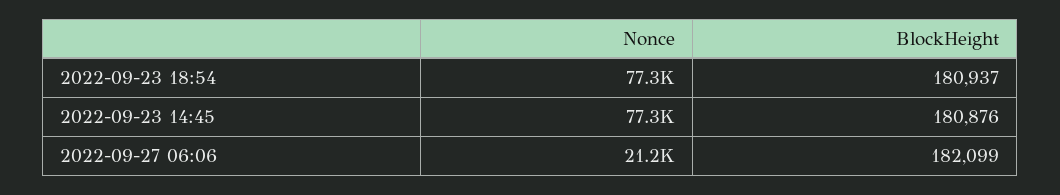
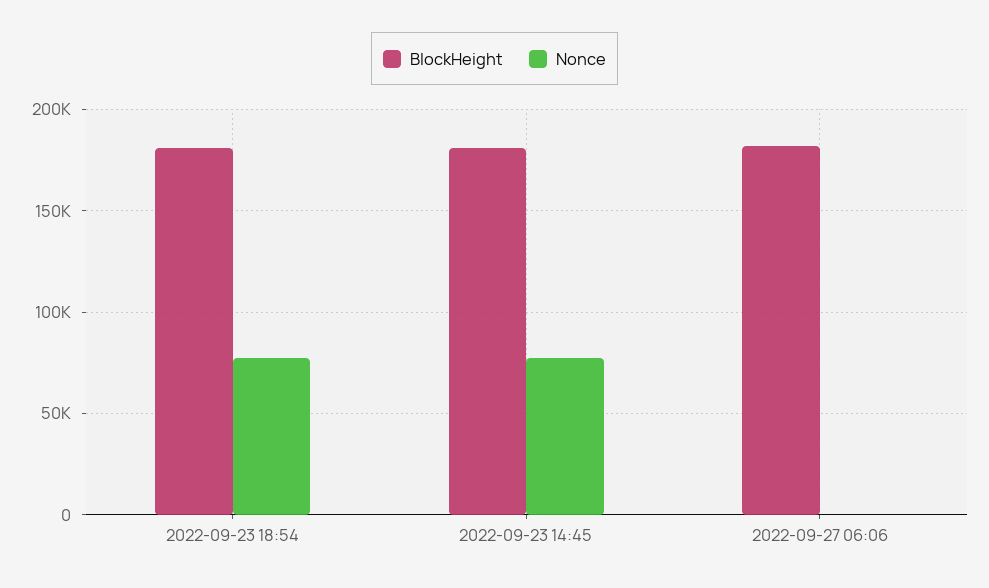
  {
    "Nonce": {
      "2022-09-23 18:54": 77300,
      "2022-09-23 14:45": 77300,
-     "2022-09-27 06:06": 21200
+     "2022-09-27 06:06": 0
    },
    "BlockHeight": {
      "2022-09-23 18:54": 180937,
      "2022-09-23 14:45": 180876,
      "2022-09-27 06:06": 182099
    }
  }

